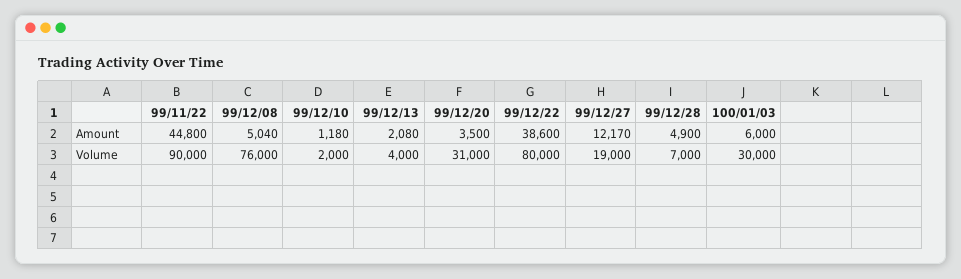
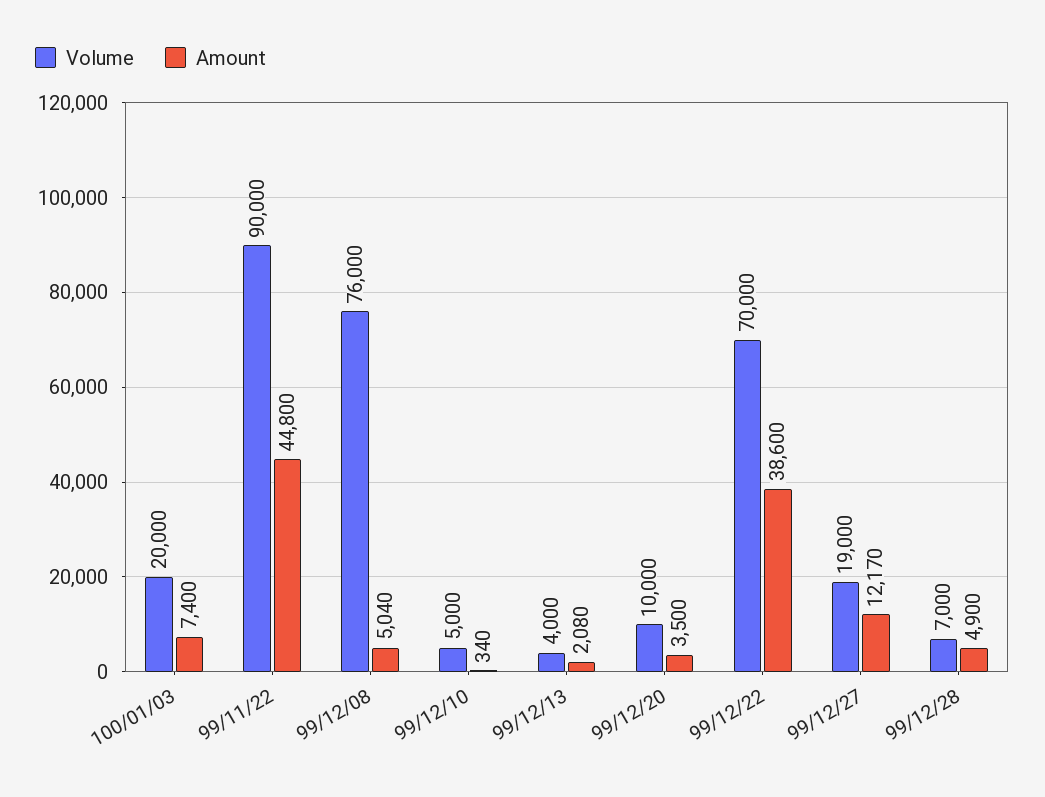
  {
    "Amount": {
      "99/11/22": 44800,
      "99/12/08": 5040,
-     "99/12/10": 1180,
+     "99/12/10": 340,
      "99/12/13": 2080,
      "99/12/20": 3500,
      "99/12/22": 38600,
      "99/12/27": 12170,
      "99/12/28": 4900,
-     "100/01/03": 6000
+     "100/01/03": 7400
    },
    "Volume": {
      "99/11/22": 90000,
      "99/12/08": 76000,
-     "99/12/10": 2000,
+     "99/12/10": 5000,
      "99/12/13": 4000,
-     "99/12/20": 31000,
+     "99/12/20": 10000,
-     "99/12/22": 80000,
+     "99/12/22": 70000,
      "99/12/27": 19000,
      "99/12/28": 7000,
-     "100/01/03": 30000
+     "100/01/03": 20000
    }
  }

